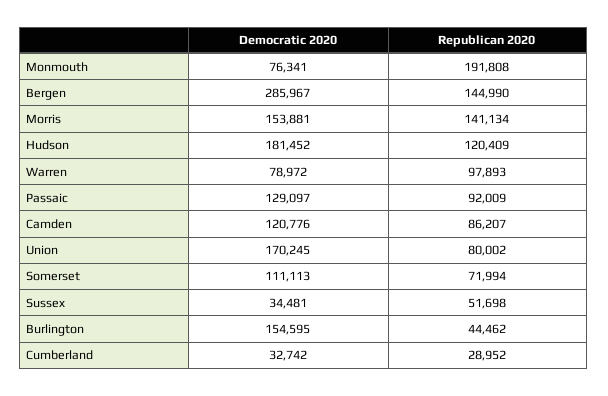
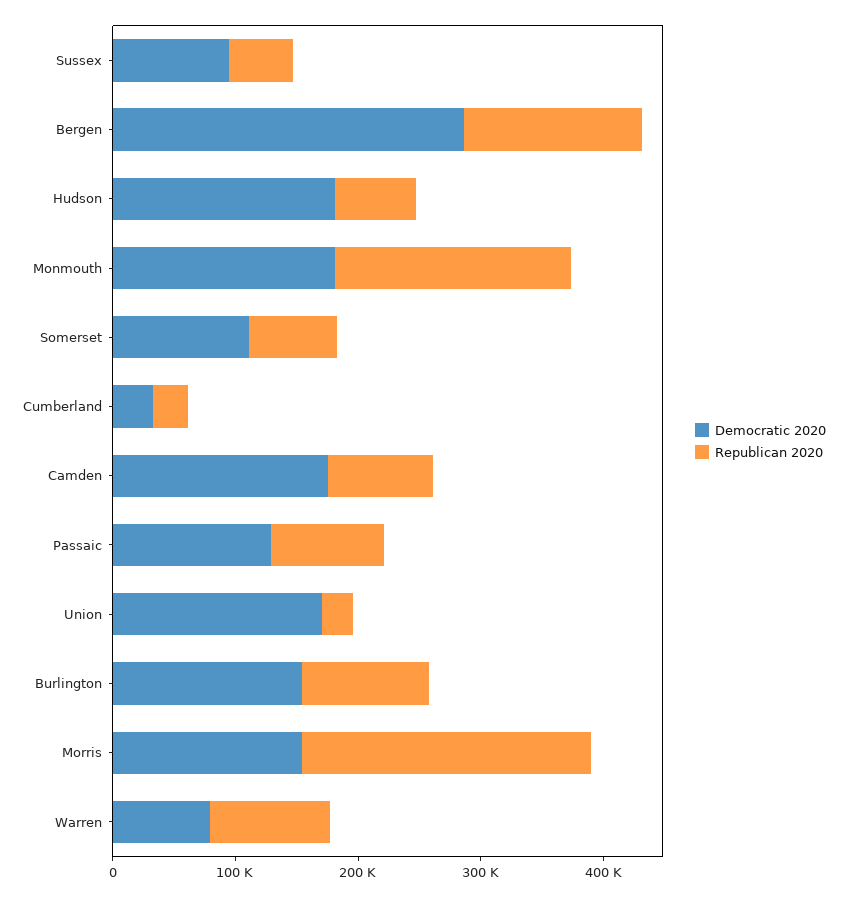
  {
    "Democratic 2020": {
-     "Monmouth": 76341,
+     "Monmouth": 180000,
      "Bergen": 285967,
      "Morris": 153881,
      "Hudson": 181452,
      "Warren": 78972,
      "Passaic": 129097,
-     "Camden": 120776,
+     "Camden": 180000,
      "Union": 170245,
      "Somerset": 111113,
-     "Sussex": 34481,
+     "Sussex": 100000,
      "Burlington": 154595,
      "Cumberland": 32742
    },
    "Republican 2020": {
      "Monmouth": 191808,
      "Bergen": 144990,
-     "Morris": 141134,
+     "Morris": 240000,
-     "Hudson": 120409,
+     "Hudson": 60000,
      "Warren": 97893,
      "Passaic": 92009,
      "Camden": 86207,
-     "Union": 80002,
+     "Union": 20000,
      "Somerset": 71994,
      "Sussex": 51698,
-     "Burlington": 44462,
+     "Burlington": 100000,
      "Cumberland": 28952
    }
  }

